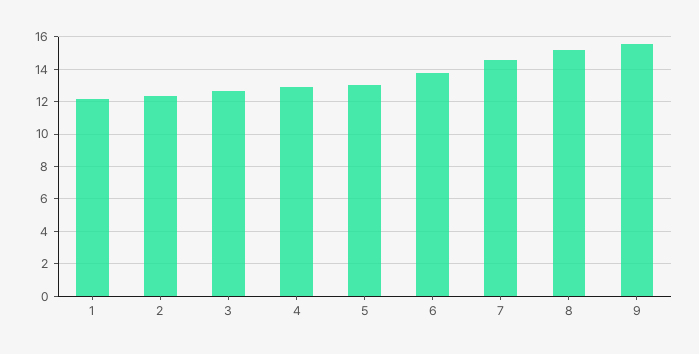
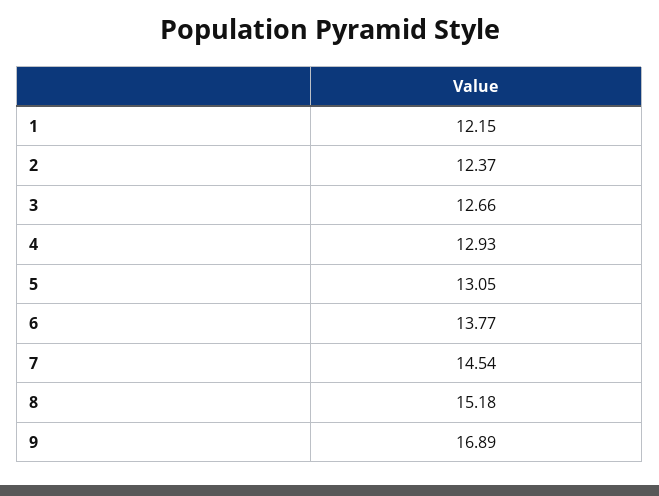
  {
    "1": 12.15,
    "2": 12.37,
    "3": 12.66,
    "4": 12.93,
    "5": 13.05,
    "6": 13.77,
    "7": 14.54,
    "8": 15.18,
-   "9": 15.5
+   "9": 16.89
  }

